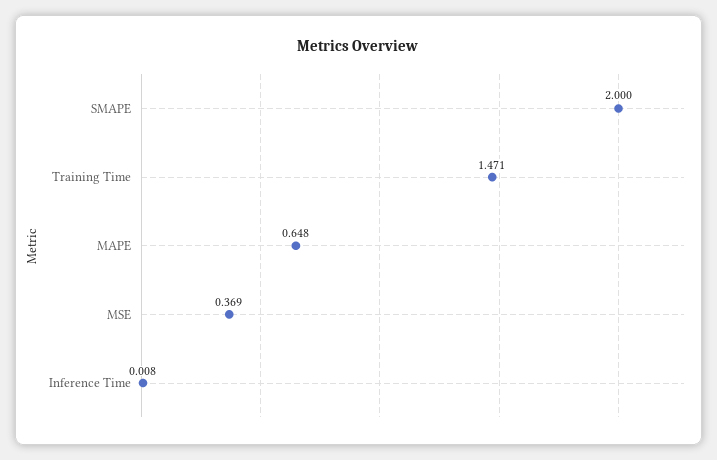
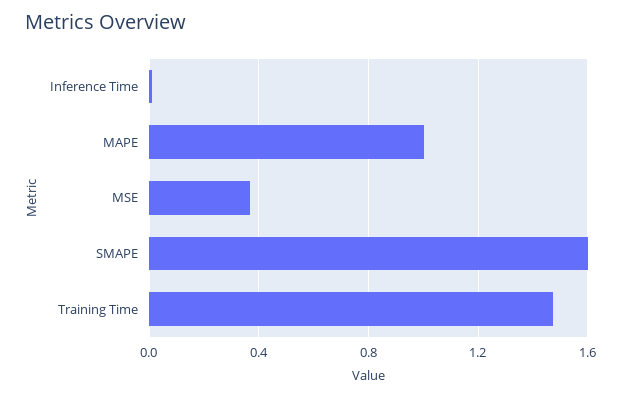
  {
-   "SMAPE": 2,
+   "SMAPE": 1.6,
    "Training Time": 1.471,
-   "MAPE": 0.648,
+   "MAPE": 1,
    "MSE": 0.369,
    "Inference Time": 0.008
  }

